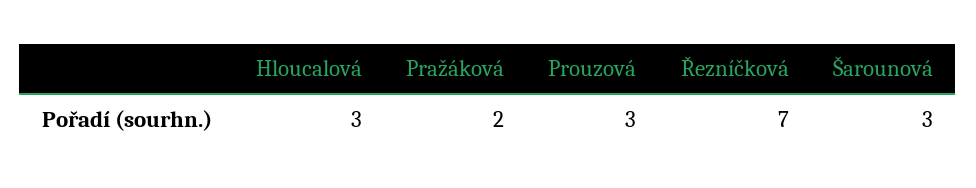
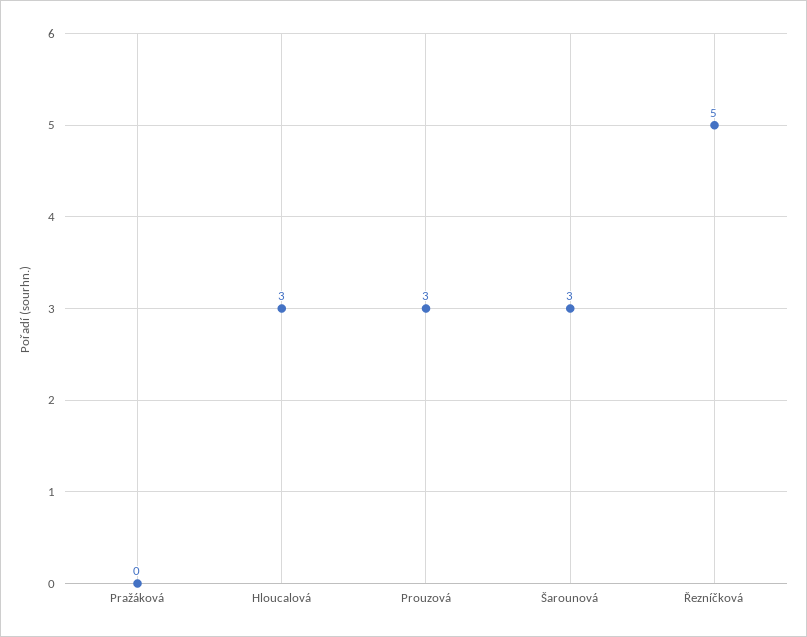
  {
    "Hloucalová": 3,
-   "Pražáková": 2,
+   "Pražáková": 0,
    "Prouzová": 3,
-   "Řezníčková": 7,
+   "Řezníčková": 5,
    "Šarounová": 3
  }

